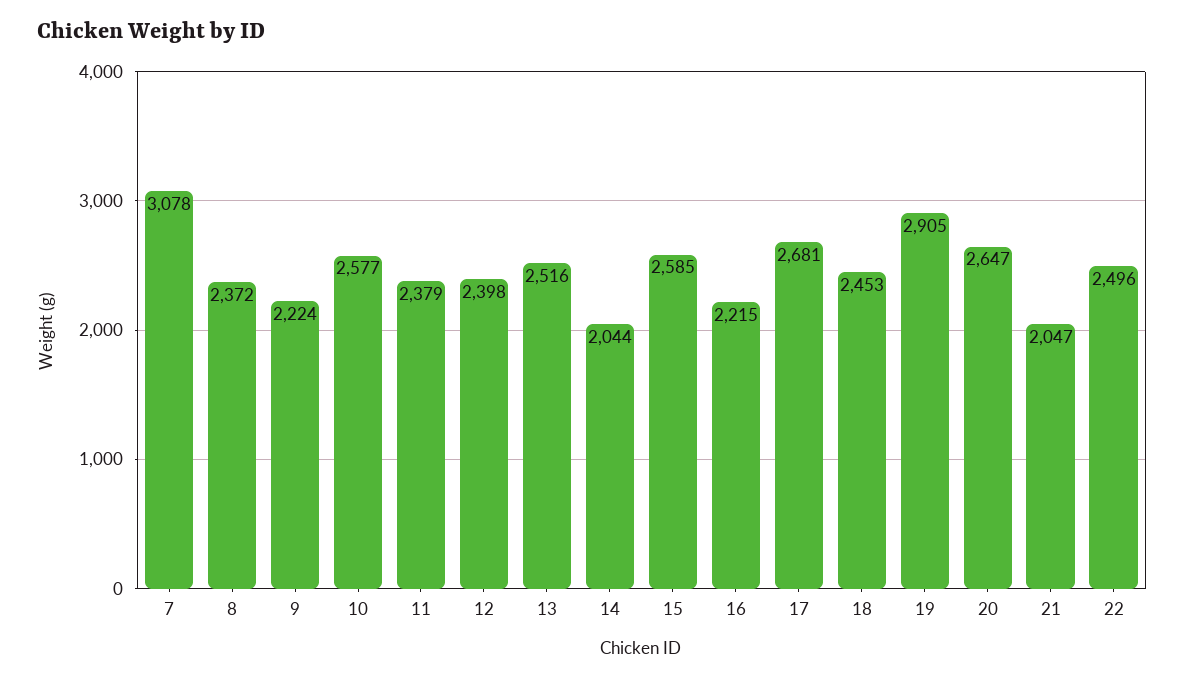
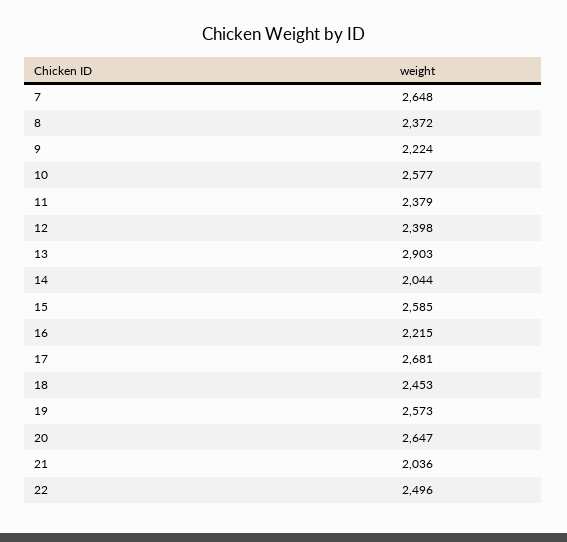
  {
-   "7": 3078,
+   "7": 2648,
    "8": 2372,
    "9": 2224,
    "10": 2577,
    "11": 2379,
    "12": 2398,
-   "13": 2516,
+   "13": 2903,
    "14": 2044,
    "15": 2585,
    "16": 2215,
    "17": 2681,
    "18": 2453,
-   "19": 2905,
+   "19": 2573,
    "20": 2647,
-   "21": 2047,
+   "21": 2036,
    "22": 2496
  }

